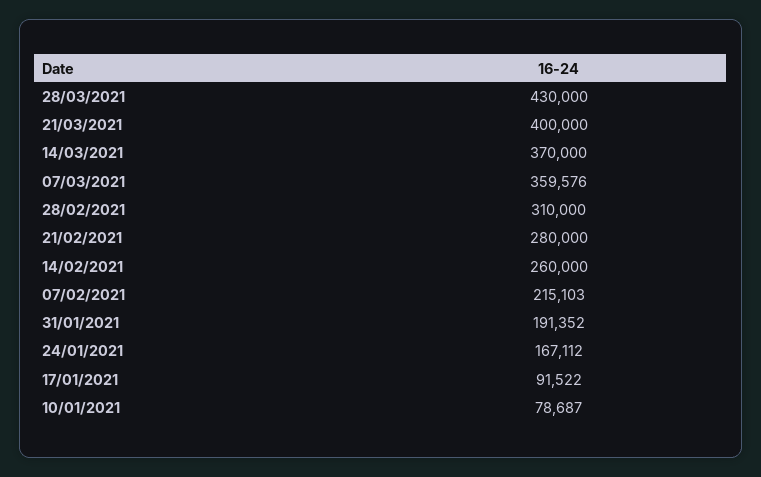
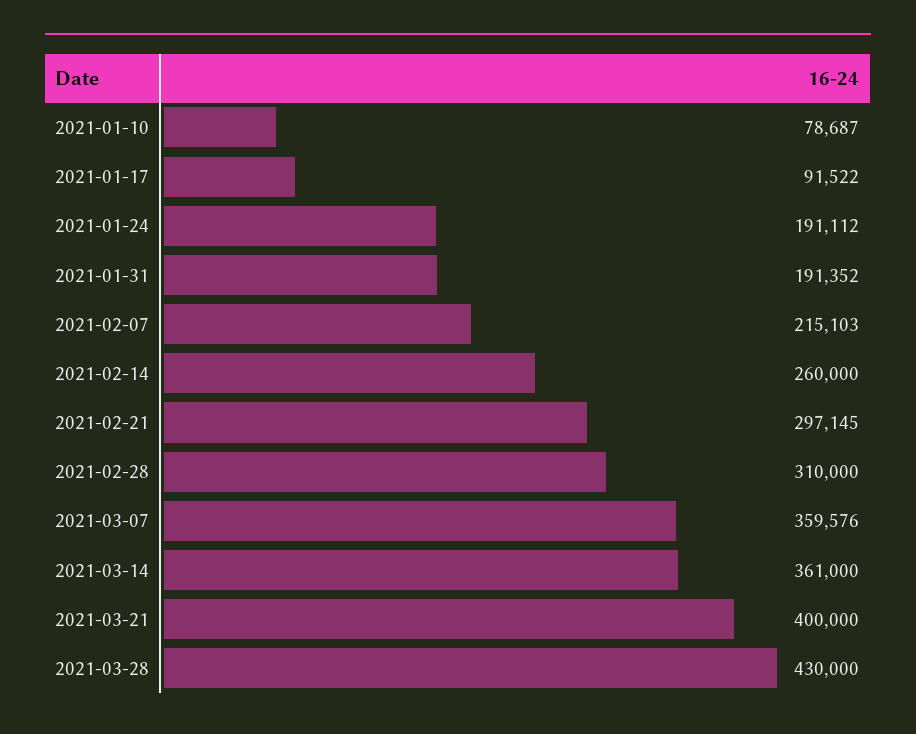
  {
    "28/03/2021": 430000,
    "21/03/2021": 400000,
-   "14/03/2021": 370000,
+   "14/03/2021": 361000,
    "07/03/2021": 359576,
    "28/02/2021": 310000,
-   "21/02/2021": 280000,
+   "21/02/2021": 297145,
    "14/02/2021": 260000,
    "07/02/2021": 215103,
    "31/01/2021": 191352,
-   "24/01/2021": 167112,
+   "24/01/2021": 191112,
    "17/01/2021": 91522,
    "10/01/2021": 78687
  }

